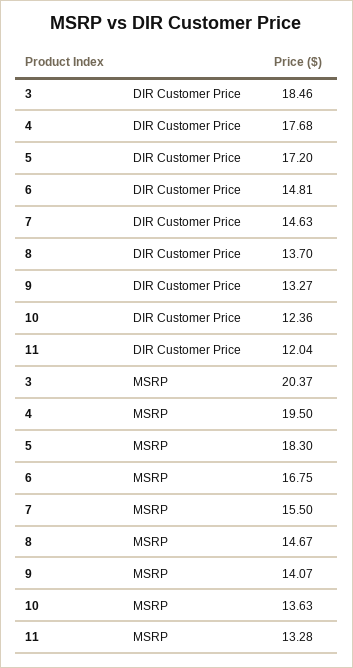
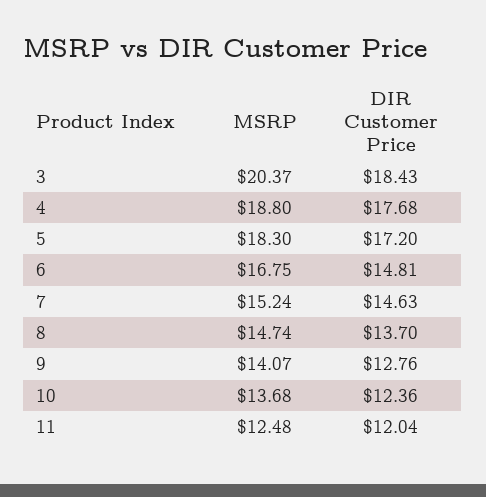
  {
    "3": {
-     "DIR Customer Price": 18.46,
+     "DIR Customer Price": 18.43,
      "MSRP": 20.37
    },
    "4": {
      "DIR Customer Price": 17.68,
-     "MSRP": 19.5
+     "MSRP": 18.8
    },
    "5": {
      "DIR Customer Price": 17.2,
      "MSRP": 18.3
    },
    "6": {
      "DIR Customer Price": 14.81,
      "MSRP": 16.75
    },
    "7": {
      "DIR Customer Price": 14.63,
-     "MSRP": 15.5
+     "MSRP": 15.24
    },
    "8": {
      "DIR Customer Price": 13.7,
-     "MSRP": 14.67
+     "MSRP": 14.74
    },
    "9": {
-     "DIR Customer Price": 13.27,
+     "DIR Customer Price": 12.76,
      "MSRP": 14.07
    },
    "10": {
      "DIR Customer Price": 12.36,
-     "MSRP": 13.63
+     "MSRP": 13.68
    },
    "11": {
      "DIR Customer Price": 12.04,
-     "MSRP": 13.28
+     "MSRP": 12.48
    }
  }

